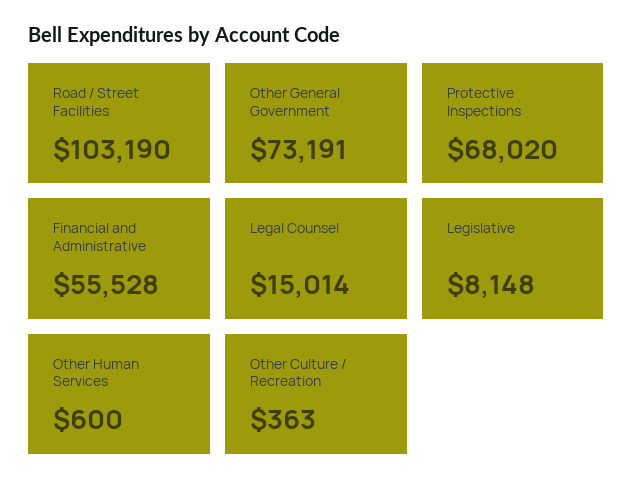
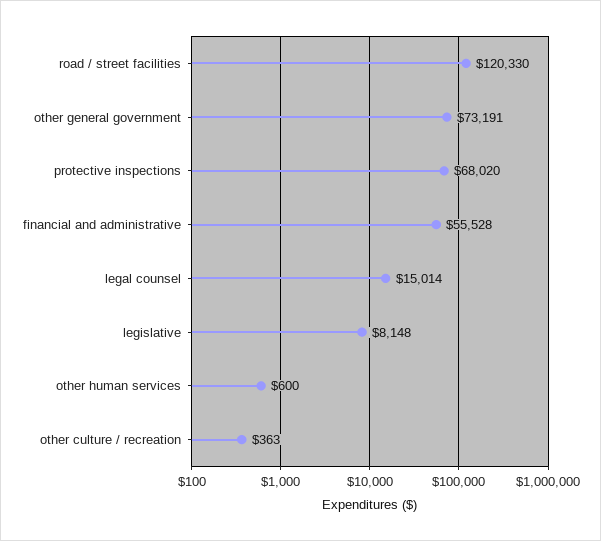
  {
-   "Road / Street Facilities": 103190,
+   "Road / Street Facilities": 120330,
    "Other General Government": 73191,
    "Protective Inspections": 68020,
    "Financial and Administrative": 55528,
    "Legal Counsel": 15014,
    "Legislative": 8148,
    "Other Human Services": 600,
    "Other Culture / Recreation": 363
  }

